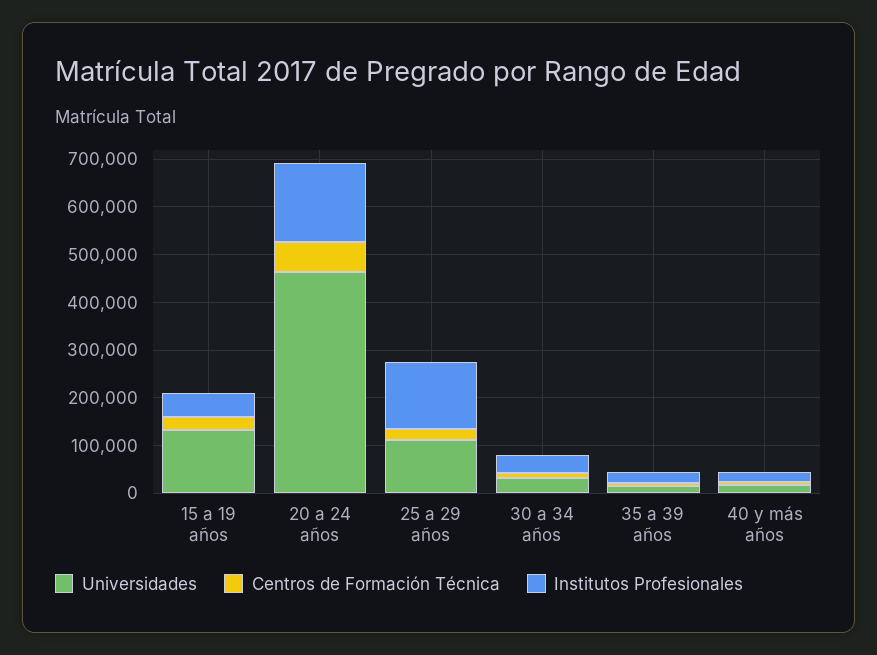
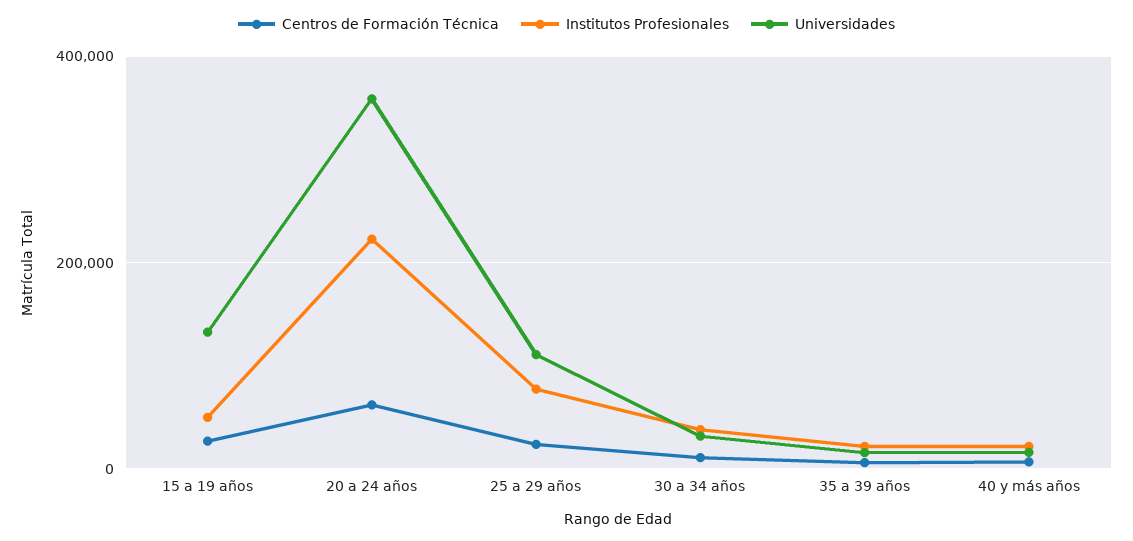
  {
    "Universidades": {
      "15 a 19 años": 140000,
-     "20 a 24 años": 460000,
+     "20 a 24 años": 360000,
      "25 a 29 años": 120000,
      "30 a 34 años": 40000,
      "35 a 39 años": 20000,
      "40 y más años": 20000
    },
    "Centros de Formación Técnica": {
      "15 a 19 años": 20000,
      "20 a 24 años": 60000,
      "25 a 29 años": 20000,
      "30 a 34 años": 20000,
      "35 a 39 años": 0,
      "40 y más años": 0
    },
    "Institutos Profesionales": {
      "15 a 19 años": 60000,
-     "20 a 24 años": 160000,
+     "20 a 24 años": 220000,
-     "25 a 29 años": 140000,
+     "25 a 29 años": 80000,
      "30 a 34 años": 40000,
      "35 a 39 años": 20000,
      "40 y más años": 20000
    }
  }

